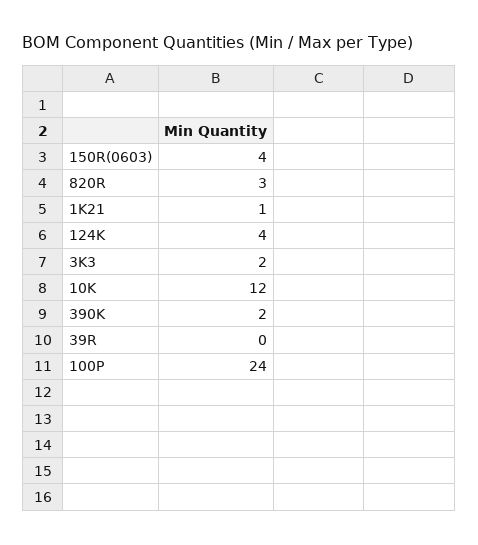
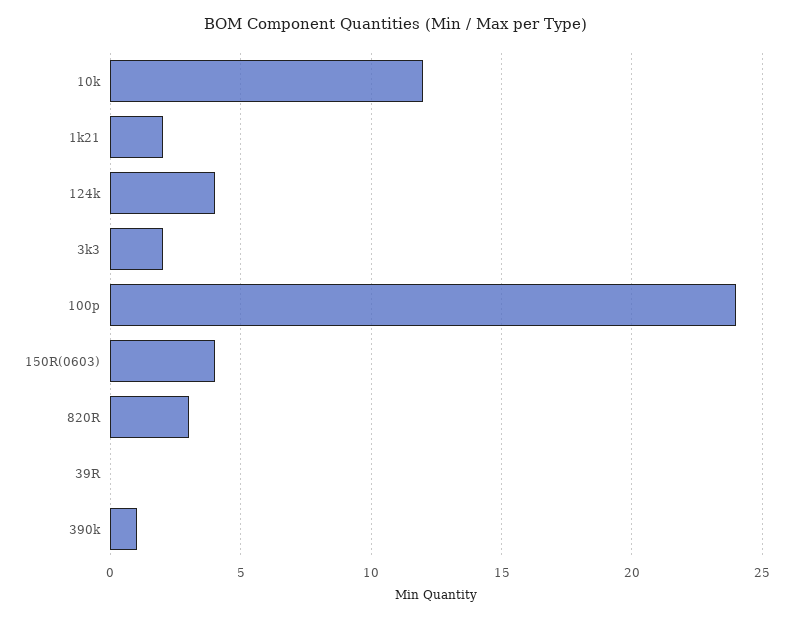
  {
    "150R(0603)": 4,
    "820R": 3,
-   "1K21": 1,
+   "1K21": 2,
    "124K": 4,
    "3K3": 2,
    "10K": 12,
-   "390K": 2,
+   "390K": 1,
    "39R": 0,
    "100P": 24
  }

